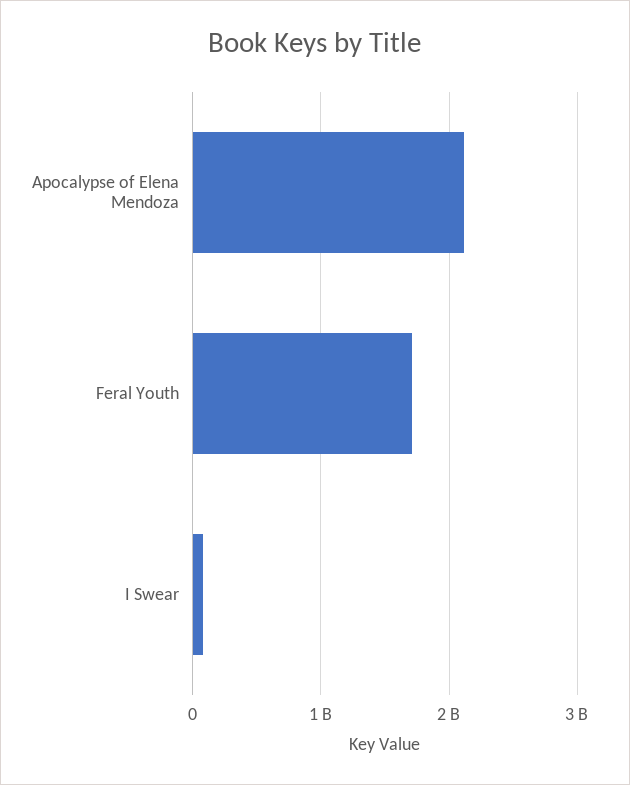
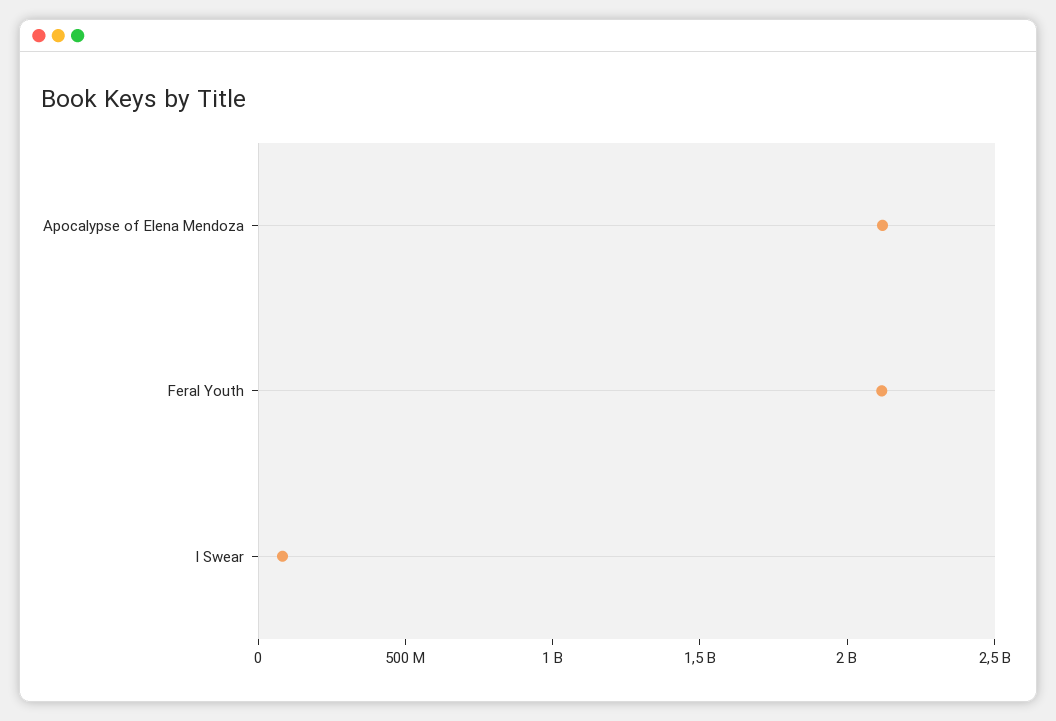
  {
    "Apocalypse of Elena Mendoza": 2100000000,
-   "Feral Youth": 1700000000,
+   "Feral Youth": 2100000000,
    "I Swear": 100000000
  }

